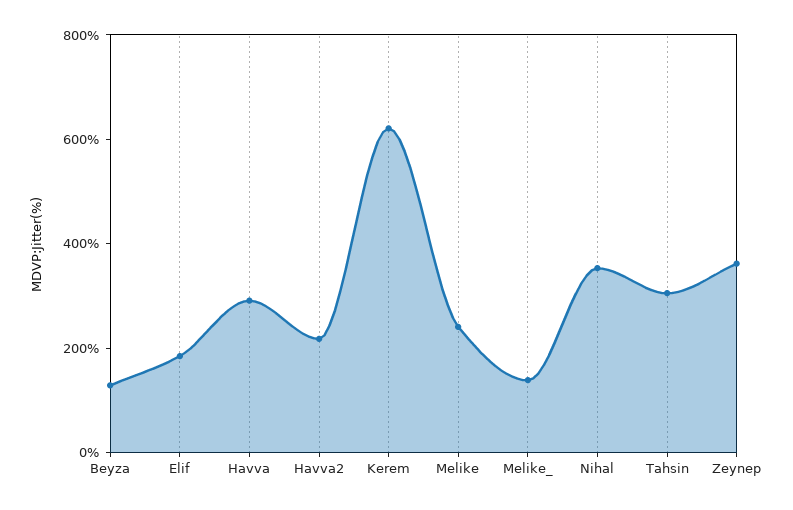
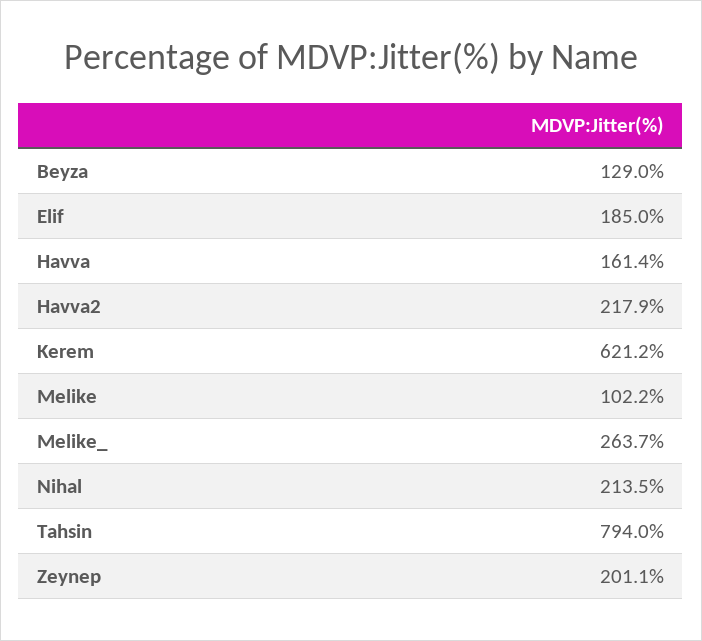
  {
    "Beyza": 129,
    "Elif": 185,
-   "Havva": 300,
+   "Havva": 161.4,
    "Havva2": 217.9,
    "Kerem": 621.2,
-   "Melike": 250,
+   "Melike": 102.2,
-   "Melike_": 150,
+   "Melike_": 263.7,
-   "Nihal": 350,
+   "Nihal": 213.5,
-   "Tahsin": 300,
+   "Tahsin": 794,
-   "Zeynep": 350
+   "Zeynep": 201.1
  }

